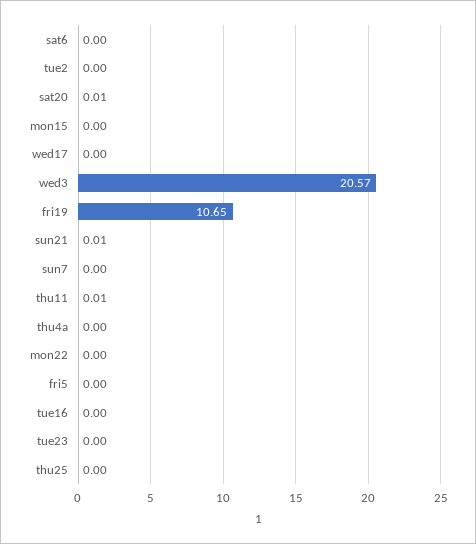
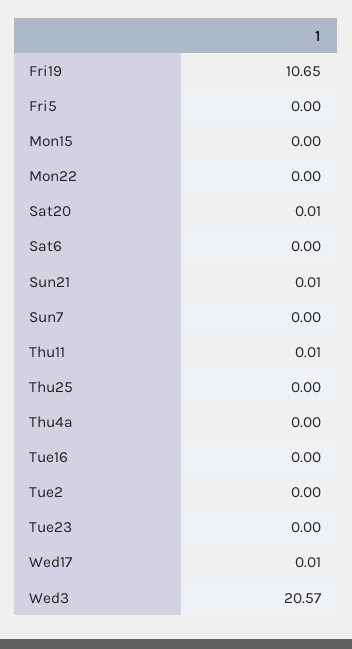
  {
    "sat6": 0,
    "tue2": 0,
    "sat20": 0.01,
    "mon15": 0,
-   "wed17": 0,
+   "wed17": 0.01,
    "wed3": 20.57,
    "fri19": 10.65,
    "sun21": 0.01,
    "sun7": 0,
    "thu11": 0.01,
    "thu4a": 0,
    "mon22": 0,
    "fri5": 0,
    "tue16": 0,
    "tue23": 0,
    "thu25": 0
  }

